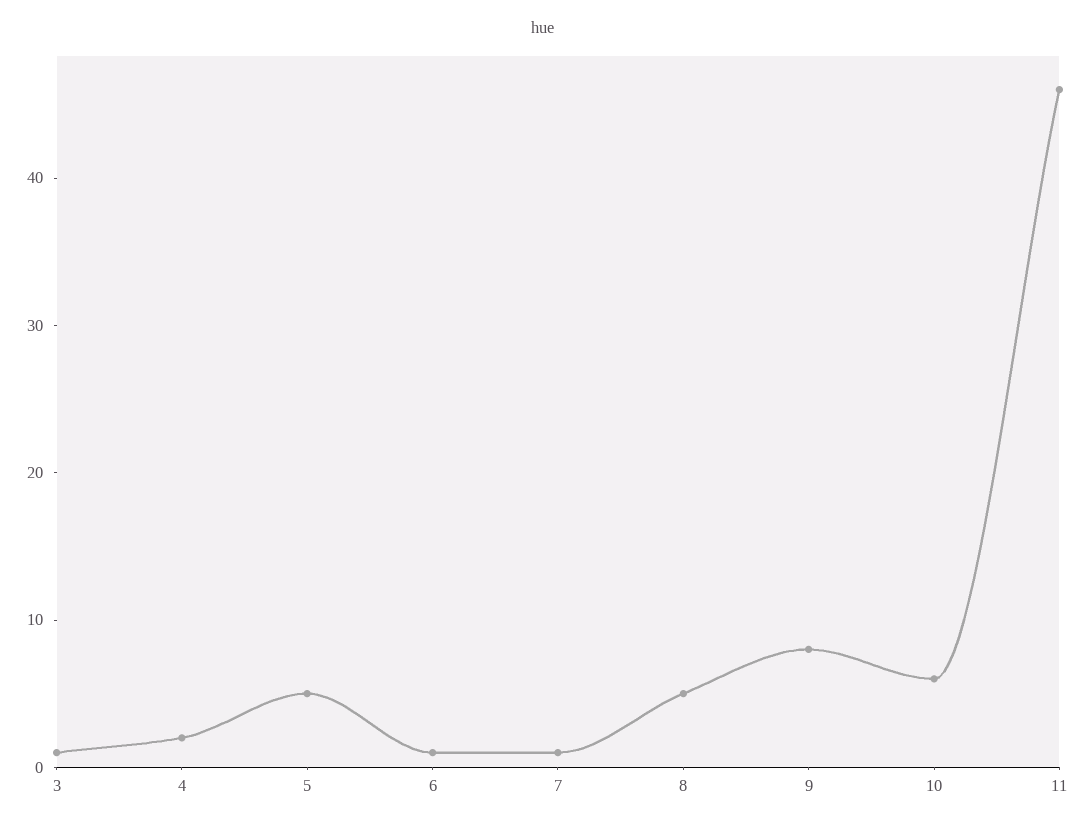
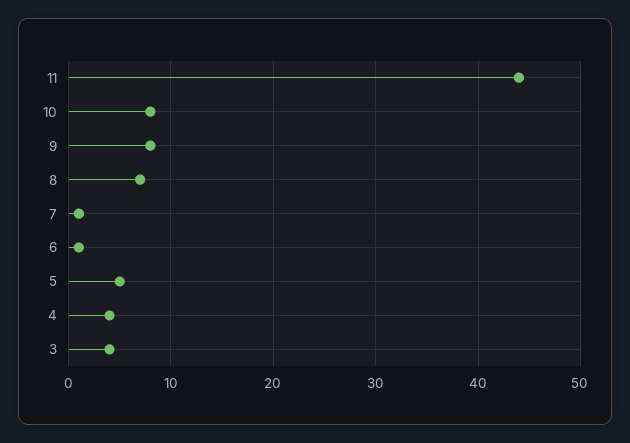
  {
-   "3": 1,
+   "3": 4,
-   "4": 2,
+   "4": 4,
    "5": 5,
    "6": 1,
    "7": 1,
-   "8": 5,
+   "8": 7,
    "9": 8,
-   "10": 6,
+   "10": 8,
-   "11": 46
+   "11": 44
  }

